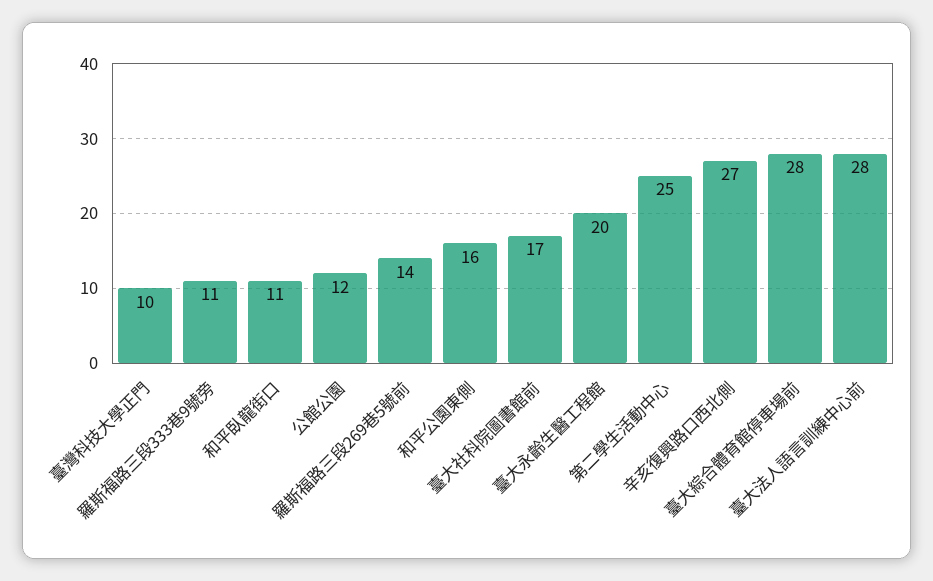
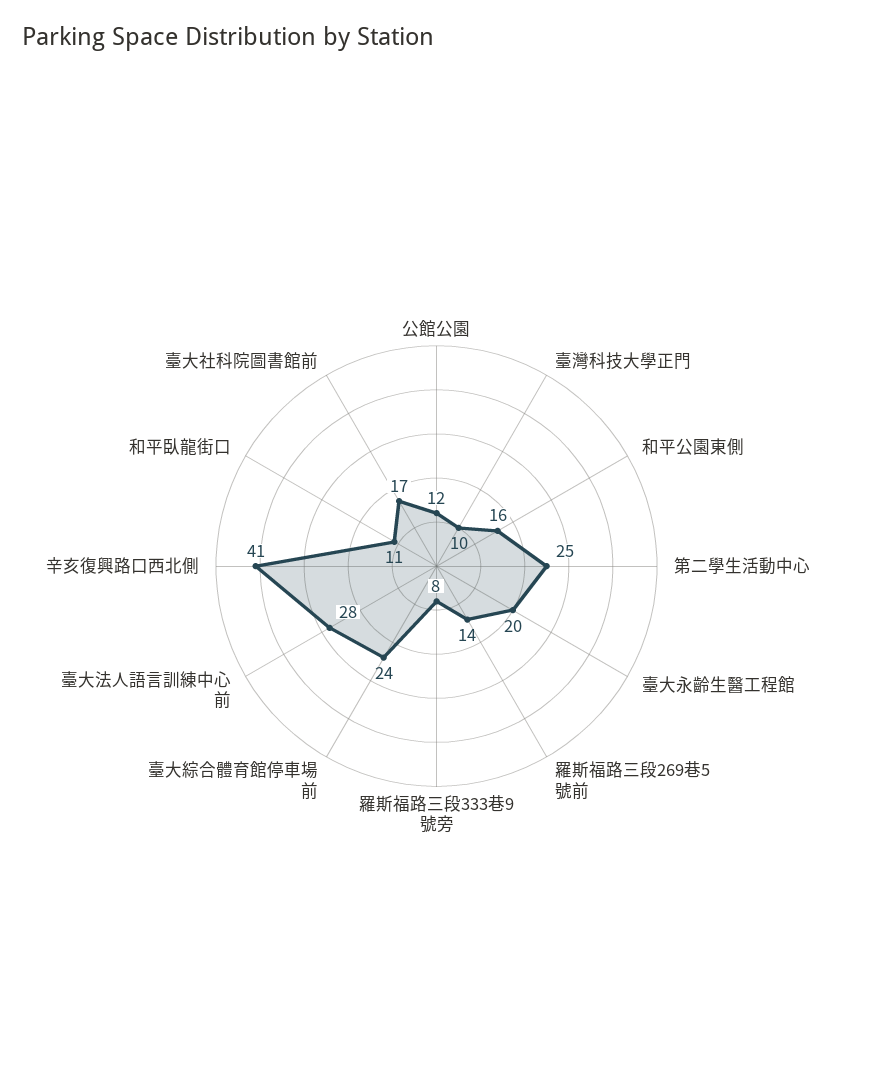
  {
    "臺灣科技大學正門": 10,
-   "羅斯福路三段333巷9號旁": 11,
+   "羅斯福路三段333巷9號旁": 8,
    "和平臥龍街口": 11,
    "公館公園": 12,
    "羅斯福路三段269巷5號前": 14,
    "和平公園東側": 16,
    "臺大社科院圖書館前": 17,
    "臺大永齡生醫工程館": 20,
    "第二學生活動中心": 25,
-   "辛亥復興路口西北側": 27,
+   "辛亥復興路口西北側": 41,
-   "臺大綜合體育館停車場前": 28,
+   "臺大綜合體育館停車場前": 24,
    "臺大法人語言訓練中心前": 28
  }

